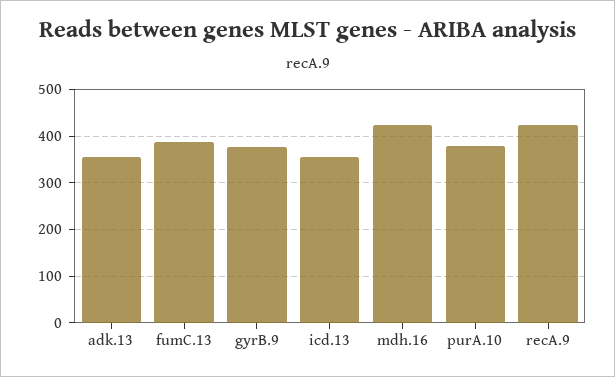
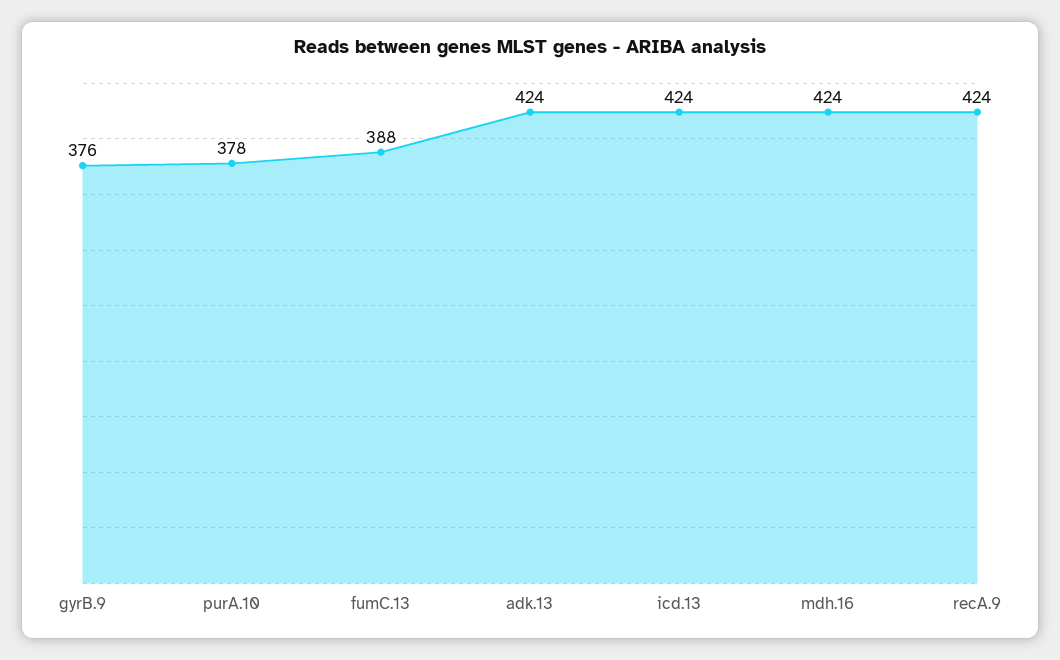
  {
-   "adk.13": 360,
+   "adk.13": 424,
    "fumC.13": 388,
    "gyrB.9": 376,
-   "icd.13": 360,
+   "icd.13": 424,
    "mdh.16": 424,
    "purA.10": 378,
    "recA.9": 424
  }

